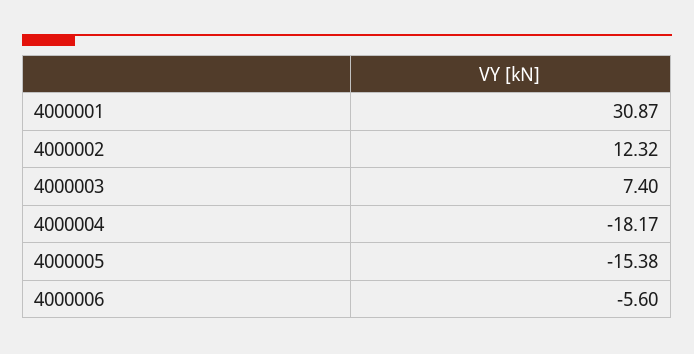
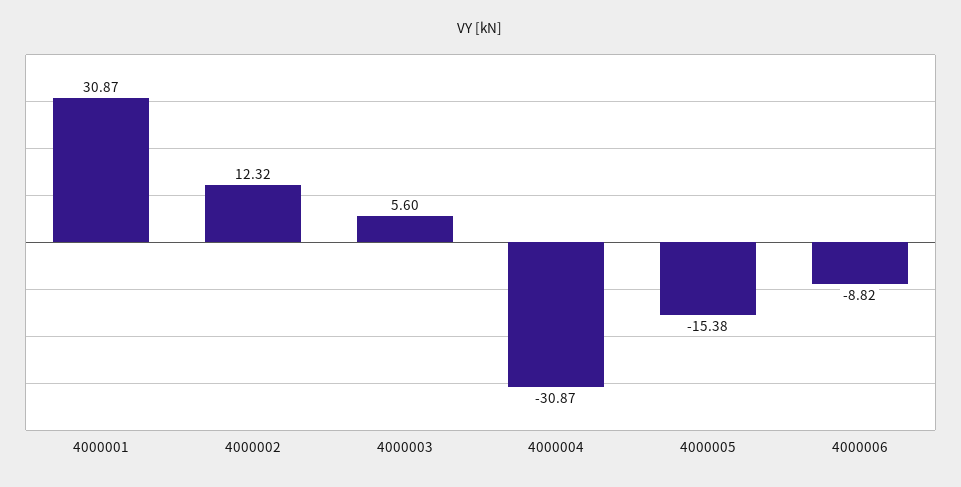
  {
    "4000001": 30.87,
    "4000002": 12.32,
-   "4000003": 7.4,
+   "4000003": 5.6,
-   "4000004": -18.17,
+   "4000004": -30.87,
    "4000005": -15.38,
-   "4000006": -5.6
+   "4000006": -8.82
  }

